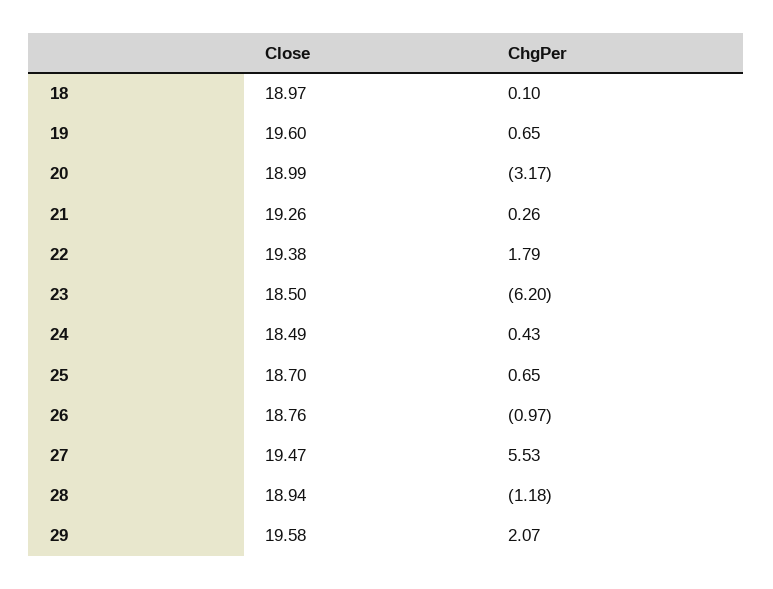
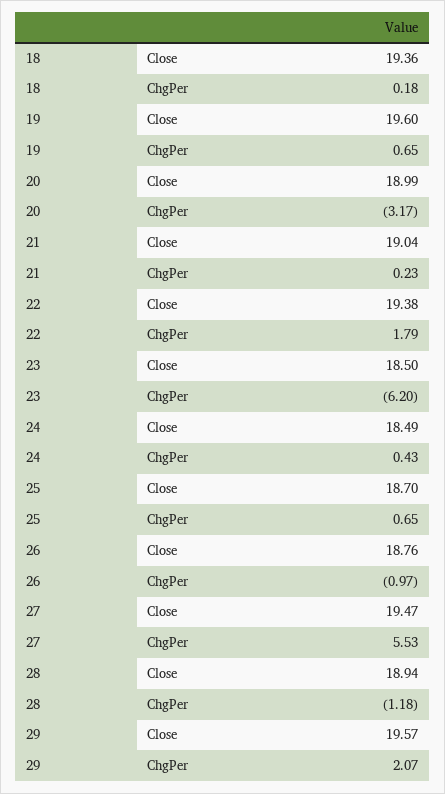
  {
    "Close": {
-     "18": 18.97,
+     "18": 19.36,
      "19": 19.6,
      "20": 18.99,
-     "21": 19.26,
+     "21": 19.04,
      "22": 19.38,
      "23": 18.5,
      "24": 18.49,
      "25": 18.7,
      "26": 18.76,
      "27": 19.47,
      "28": 18.94,
-     "29": 19.58
+     "29": 19.57
    },
    "ChgPer": {
-     "18": 0.1,
+     "18": 0.18,
      "19": 0.65,
      "20": -3.17,
-     "21": 0.26,
+     "21": 0.23,
      "22": 1.79,
      "23": -6.2,
      "24": 0.43,
      "25": 0.65,
      "26": -0.97,
      "27": 5.53,
      "28": -1.18,
      "29": 2.07
    }
  }

